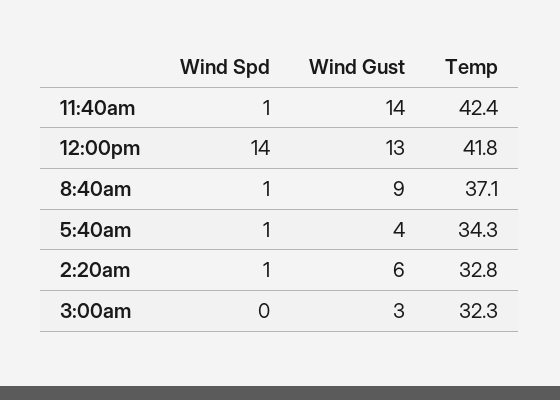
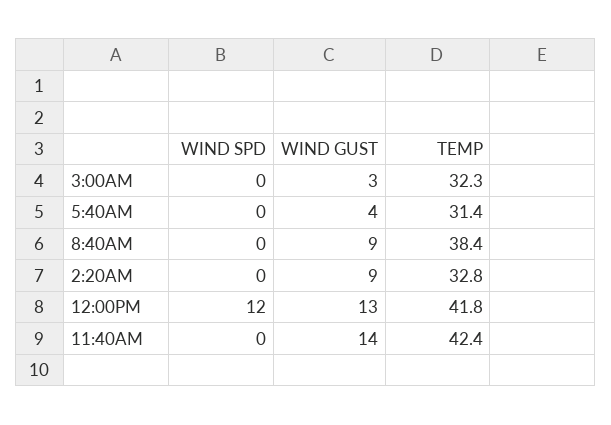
  {
    "Wind Spd": {
-     "11:40am": 1,
+     "11:40am": 0,
-     "12:00pm": 14,
+     "12:00pm": 12,
-     "8:40am": 1,
+     "8:40am": 0,
-     "5:40am": 1,
+     "5:40am": 0,
-     "2:20am": 1,
+     "2:20am": 0,
      "3:00am": 0
    },
    "Wind Gust": {
      "11:40am": 14,
      "12:00pm": 13,
      "8:40am": 9,
      "5:40am": 4,
-     "2:20am": 6,
+     "2:20am": 9,
      "3:00am": 3
    },
    "Temp": {
      "11:40am": 42.4,
      "12:00pm": 41.8,
-     "8:40am": 37.1,
+     "8:40am": 38.4,
-     "5:40am": 34.3,
+     "5:40am": 31.4,
      "2:20am": 32.8,
      "3:00am": 32.3
    }
  }

